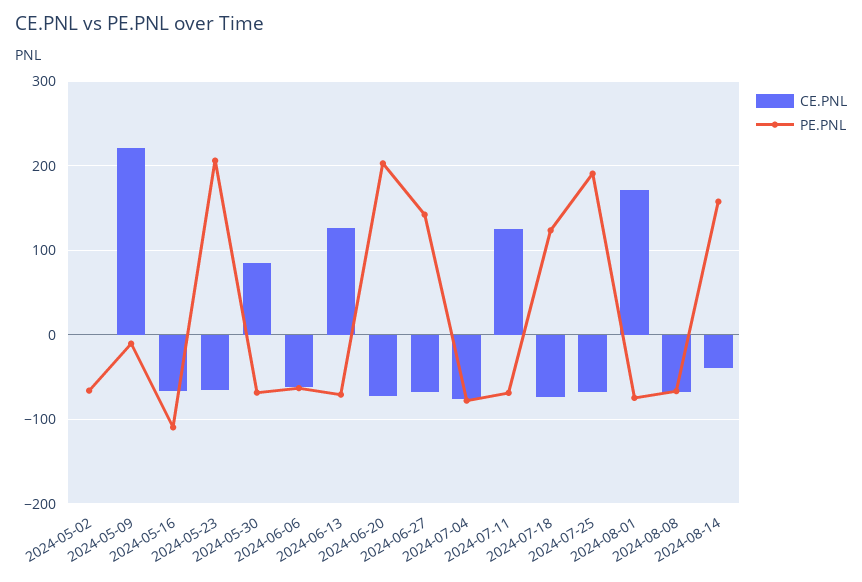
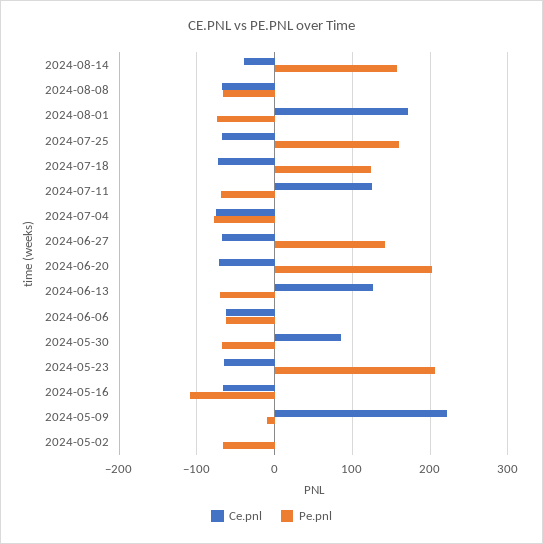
  {
    "CE.PNL": {
      "2024-05-02": 0,
      "2024-05-09": 220,
      "2024-05-16": -70,
      "2024-05-23": -70,
      "2024-05-30": 90,
      "2024-06-06": -60,
      "2024-06-13": 130,
      "2024-06-20": -70,
      "2024-06-27": -70,
      "2024-07-04": -80,
      "2024-07-11": 130,
      "2024-07-18": -70,
      "2024-07-25": -70,
      "2024-08-01": 170,
      "2024-08-08": -70,
      "2024-08-14": -40
    },
    "PE.PNL": {
      "2024-05-02": -70,
      "2024-05-09": -10,
      "2024-05-16": -110,
      "2024-05-23": 210,
      "2024-05-30": -70,
      "2024-06-06": -60,
      "2024-06-13": -70,
      "2024-06-20": 200,
      "2024-06-27": 140,
      "2024-07-04": -80,
      "2024-07-11": -70,
      "2024-07-18": 120,
-     "2024-07-25": 190,
+     "2024-07-25": 160,
      "2024-08-01": -70,
      "2024-08-08": -70,
      "2024-08-14": 160
    }
  }

